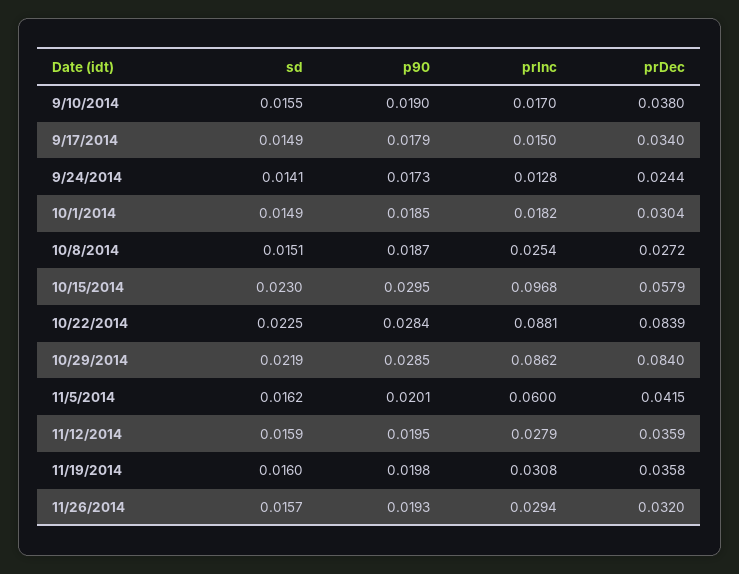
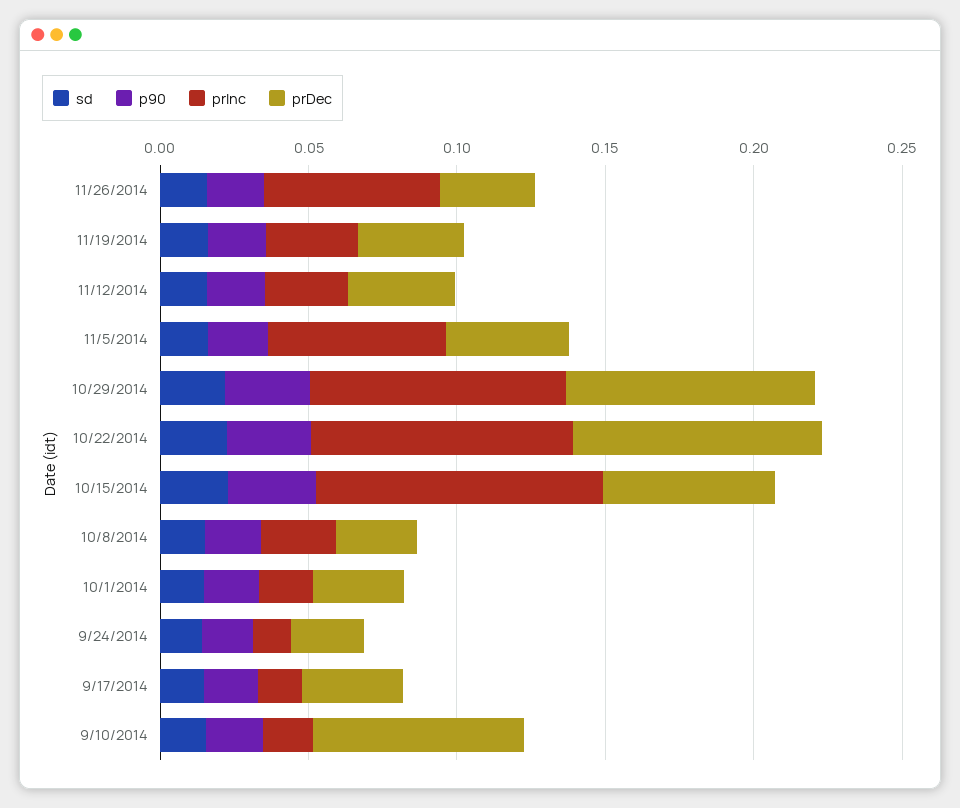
  {
    "sd": {
      "9/10/2014": 0.0155,
      "9/17/2014": 0.0149,
      "9/24/2014": 0.0141,
      "10/1/2014": 0.0149,
      "10/8/2014": 0.0151,
      "10/15/2014": 0.023,
      "10/22/2014": 0.0225,
      "10/29/2014": 0.0219,
      "11/5/2014": 0.0162,
      "11/12/2014": 0.0159,
      "11/19/2014": 0.016,
      "11/26/2014": 0.0157
    },
    "p90": {
      "9/10/2014": 0.019,
      "9/17/2014": 0.0179,
      "9/24/2014": 0.0173,
      "10/1/2014": 0.0185,
      "10/8/2014": 0.0187,
      "10/15/2014": 0.0295,
      "10/22/2014": 0.0284,
      "10/29/2014": 0.0285,
      "11/5/2014": 0.0201,
      "11/12/2014": 0.0195,
      "11/19/2014": 0.0198,
      "11/26/2014": 0.0193
    },
    "prInc": {
      "9/10/2014": 0.017,
      "9/17/2014": 0.015,
      "9/24/2014": 0.0128,
      "10/1/2014": 0.0182,
      "10/8/2014": 0.0254,
      "10/15/2014": 0.0968,
      "10/22/2014": 0.0881,
      "10/29/2014": 0.0862,
      "11/5/2014": 0.06,
      "11/12/2014": 0.0279,
      "11/19/2014": 0.0308,
-     "11/26/2014": 0.0294
+     "11/26/2014": 0.06
    },
    "prDec": {
-     "9/10/2014": 0.038,
+     "9/10/2014": 0.07,
      "9/17/2014": 0.034,
      "9/24/2014": 0.0244,
      "10/1/2014": 0.0304,
      "10/8/2014": 0.0272,
      "10/15/2014": 0.0579,
      "10/22/2014": 0.0839,
      "10/29/2014": 0.084,
      "11/5/2014": 0.0415,
      "11/12/2014": 0.0359,
      "11/19/2014": 0.0358,
      "11/26/2014": 0.032
    }
  }

